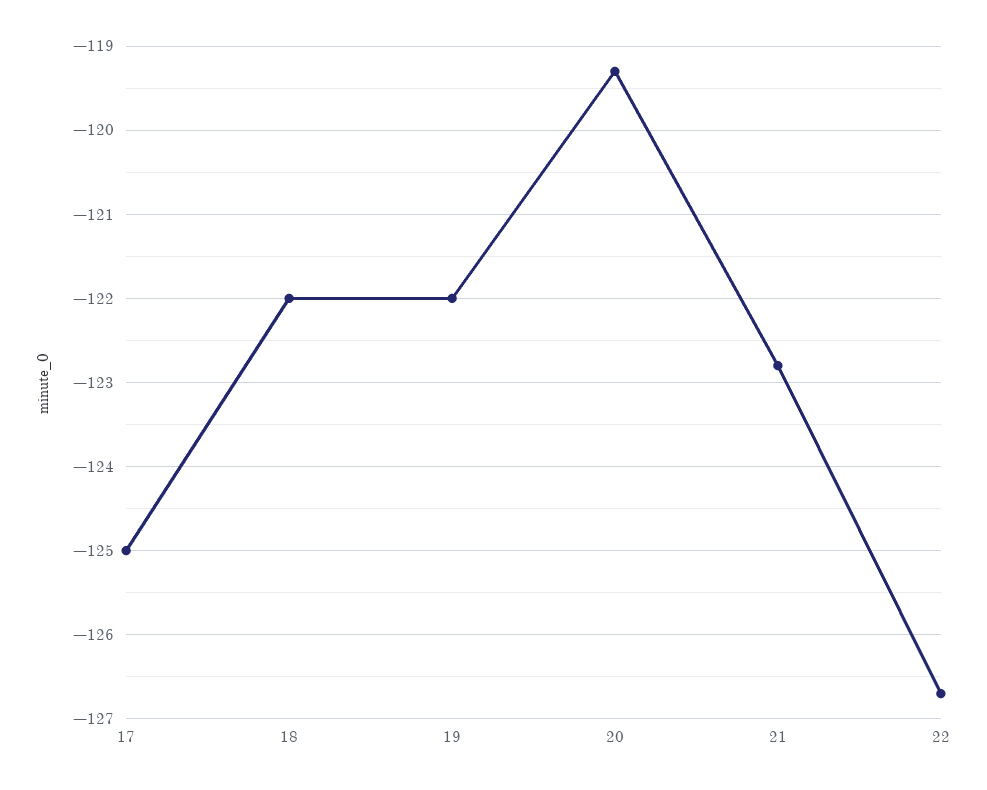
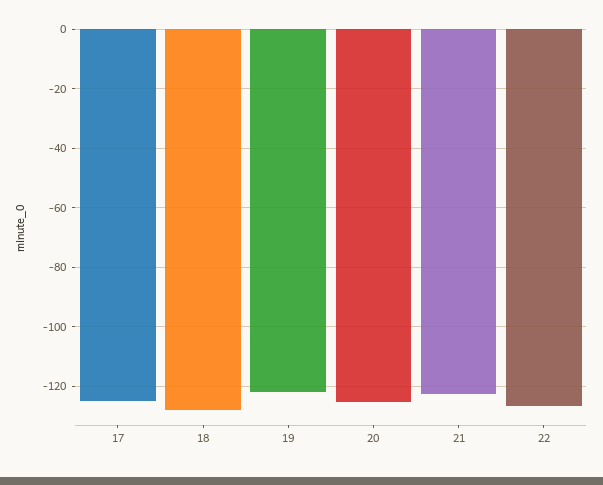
  {
    "17": -125,
-   "18": -122,
+   "18": -127.5,
    "19": -122,
-   "20": -119.3,
+   "20": -125,
    "21": -122.8,
    "22": -126.7
  }

